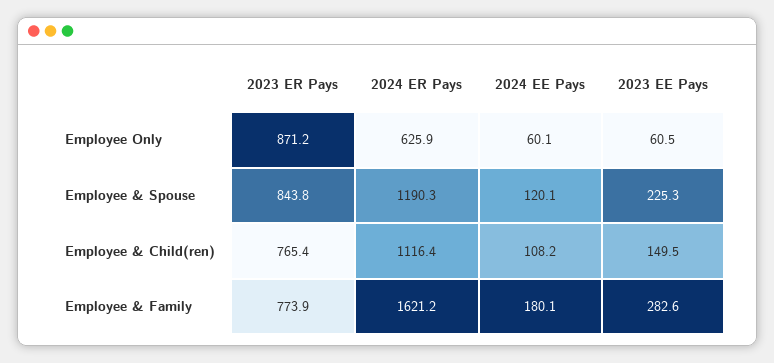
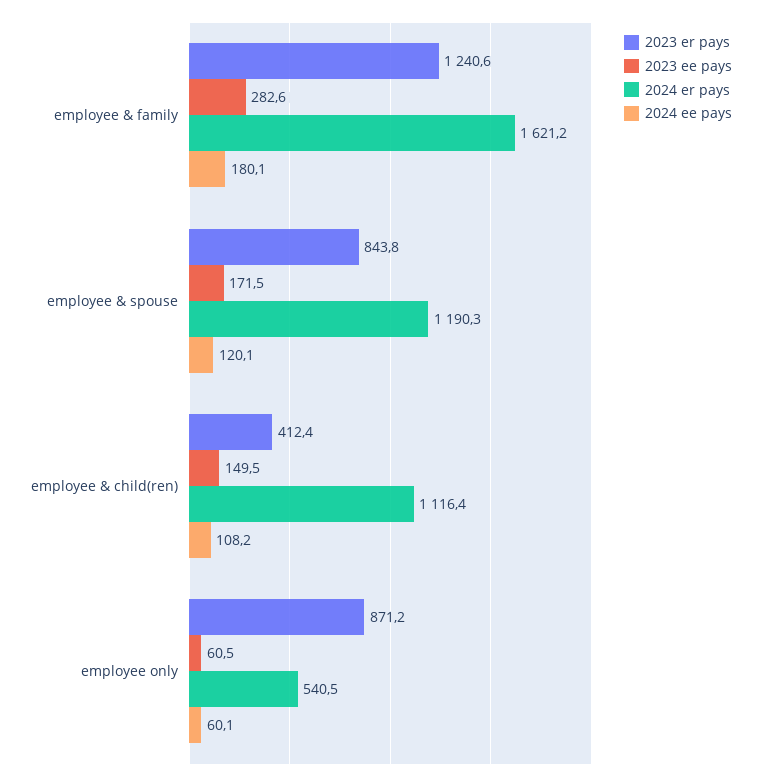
  {
    "2023 ER Pays": {
      "Employee Only": 871.2,
      "Employee & Spouse": 843.8,
-     "Employee & Child(ren)": 765.4,
+     "Employee & Child(ren)": 412.4,
-     "Employee & Family": 773.9
+     "Employee & Family": 1240.6
    },
    "2024 ER Pays": {
-     "Employee Only": 625.9,
+     "Employee Only": 540.5,
      "Employee & Spouse": 1190.3,
      "Employee & Child(ren)": 1116.4,
      "Employee & Family": 1621.2
    },
    "2024 EE Pays": {
      "Employee Only": 60.1,
      "Employee & Spouse": 120.1,
      "Employee & Child(ren)": 108.2,
      "Employee & Family": 180.1
    },
    "2023 EE Pays": {
      "Employee Only": 60.5,
-     "Employee & Spouse": 225.3,
+     "Employee & Spouse": 171.5,
      "Employee & Child(ren)": 149.5,
      "Employee & Family": 282.6
    }
  }

